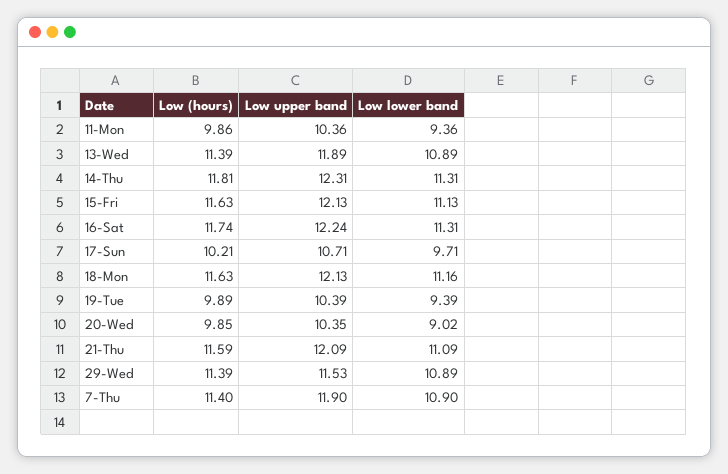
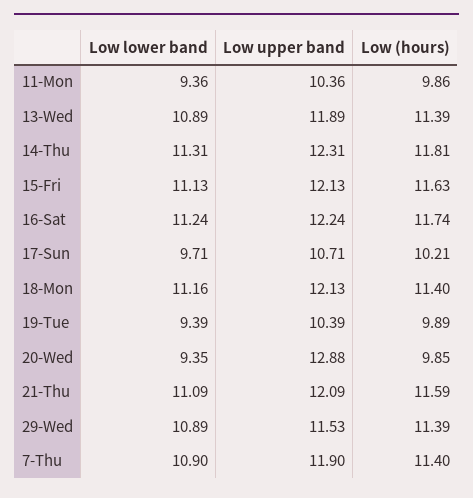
  {
    "Low (hours)": {
      "11-Mon": 9.86,
      "13-Wed": 11.39,
      "14-Thu": 11.81,
      "15-Fri": 11.63,
      "16-Sat": 11.74,
      "17-Sun": 10.21,
-     "18-Mon": 11.63,
+     "18-Mon": 11.4,
      "19-Tue": 9.89,
      "20-Wed": 9.85,
      "21-Thu": 11.59,
      "29-Wed": 11.39,
      "7-Thu": 11.4
    },
    "Low upper band": {
      "11-Mon": 10.36,
      "13-Wed": 11.89,
      "14-Thu": 12.31,
      "15-Fri": 12.13,
      "16-Sat": 12.24,
      "17-Sun": 10.71,
      "18-Mon": 12.13,
      "19-Tue": 10.39,
-     "20-Wed": 10.35,
+     "20-Wed": 12.88,
      "21-Thu": 12.09,
      "29-Wed": 11.53,
      "7-Thu": 11.9
    },
    "Low lower band": {
      "11-Mon": 9.36,
      "13-Wed": 10.89,
      "14-Thu": 11.31,
      "15-Fri": 11.13,
-     "16-Sat": 11.31,
+     "16-Sat": 11.24,
      "17-Sun": 9.71,
      "18-Mon": 11.16,
      "19-Tue": 9.39,
-     "20-Wed": 9.02,
+     "20-Wed": 9.35,
      "21-Thu": 11.09,
      "29-Wed": 10.89,
      "7-Thu": 10.9
    }
  }

